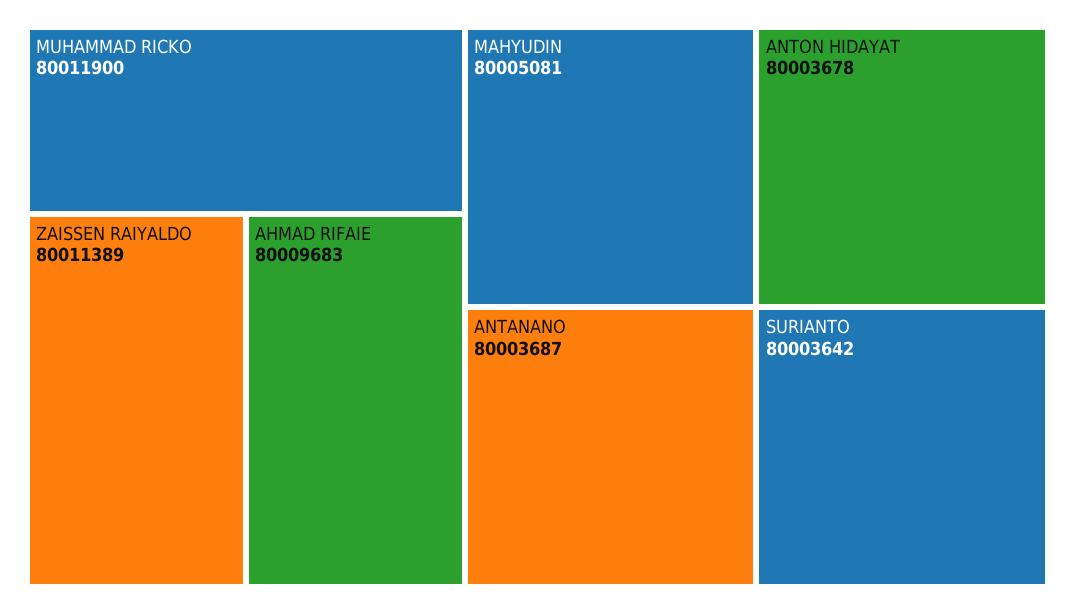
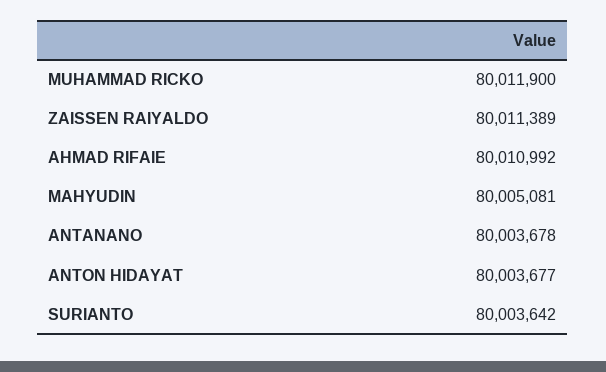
  {
    "MUHAMMAD RICKO": 80011900,
    "ZAISSEN RAIYALDO": 80011389,
-   "AHMAD RIFAIE": 80009683,
+   "AHMAD RIFAIE": 80010992,
    "MAHYUDIN": 80005081,
-   "ANTANANO": 80003687,
+   "ANTANANO": 80003678,
-   "ANTON HIDAYAT": 80003678,
+   "ANTON HIDAYAT": 80003677,
    "SURIANTO": 80003642
  }

